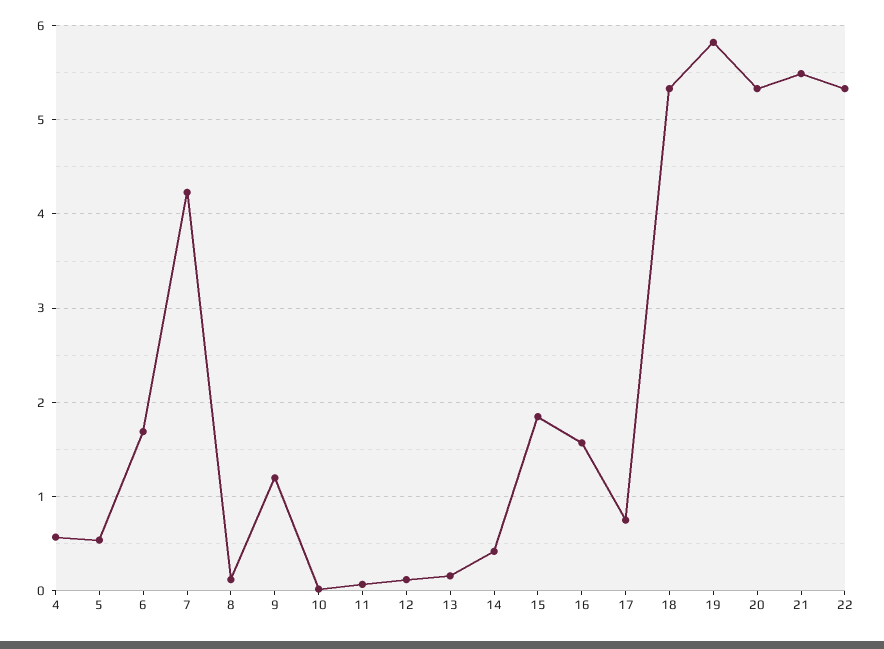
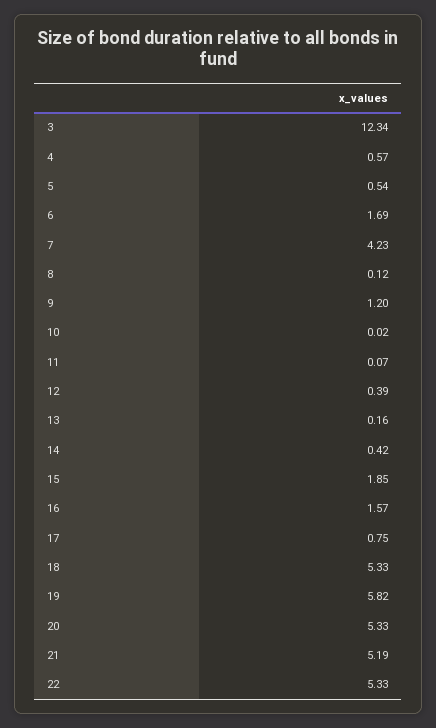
  {
    "4": 0.57,
    "5": 0.54,
    "6": 1.69,
    "7": 4.23,
    "8": 0.12,
    "9": 1.2,
    "10": 0.02,
    "11": 0.07,
-   "12": 0.1,
+   "12": 0.39,
    "13": 0.16,
    "14": 0.42,
    "15": 1.85,
    "16": 1.57,
    "17": 0.75,
    "18": 5.33,
    "19": 5.82,
    "20": 5.33,
-   "21": 5.5,
+   "21": 5.19,
-   "22": 5.33
+   "22": 5.33,
+   "3": 12.34
  }

